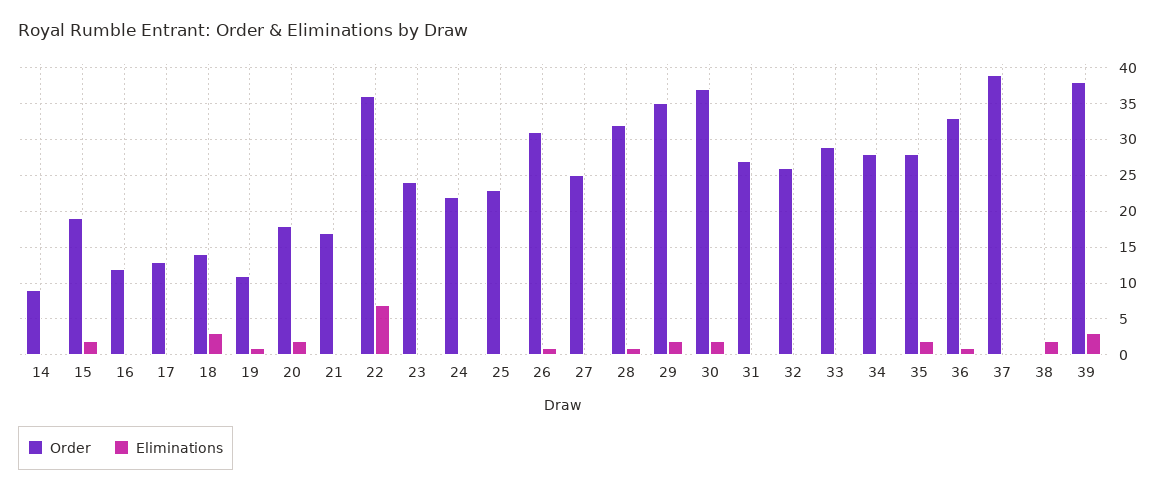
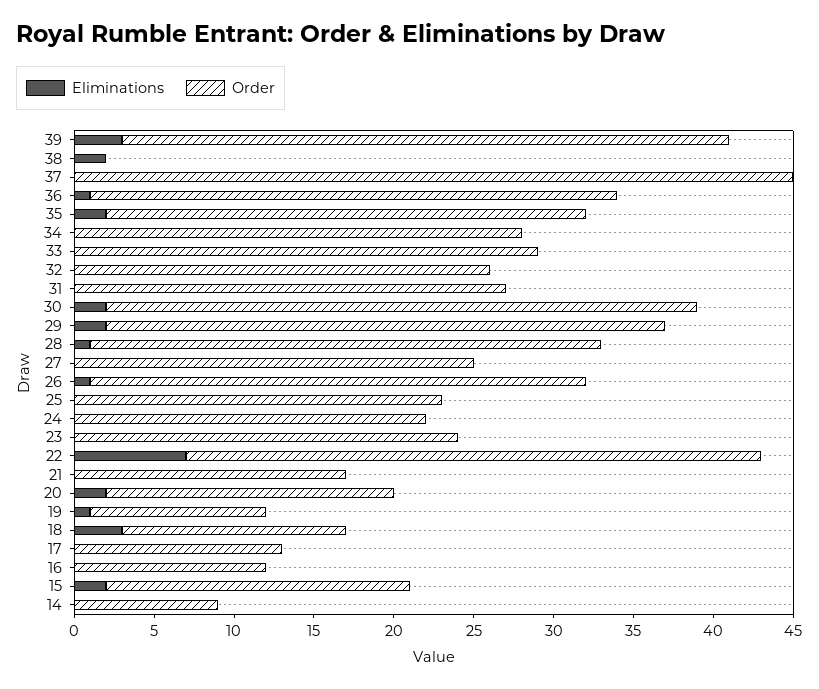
  {
    "Order": {
      "14": 9,
      "15": 19,
      "16": 12,
      "17": 13,
      "18": 14,
      "19": 11,
      "20": 18,
      "21": 17,
      "22": 36,
      "23": 24,
      "24": 22,
      "25": 23,
      "26": 31,
      "27": 25,
      "28": 32,
      "29": 35,
      "30": 37,
      "31": 27,
      "32": 26,
      "33": 29,
      "34": 28,
-     "35": 28,
+     "35": 30,
      "36": 33,
-     "37": 39,
+     "37": 45,
      "38": 0,
      "39": 38
    },
    "Eliminations": {
      "14": 0,
      "15": 2,
      "16": 0,
      "17": 0,
      "18": 3,
      "19": 1,
      "20": 2,
      "21": 0,
      "22": 7,
      "23": 0,
      "24": 0,
      "25": 0,
      "26": 1,
      "27": 0,
      "28": 1,
      "29": 2,
      "30": 2,
      "31": 0,
      "32": 0,
      "33": 0,
      "34": 0,
      "35": 2,
      "36": 1,
      "37": 0,
      "38": 2,
      "39": 3
    }
  }

